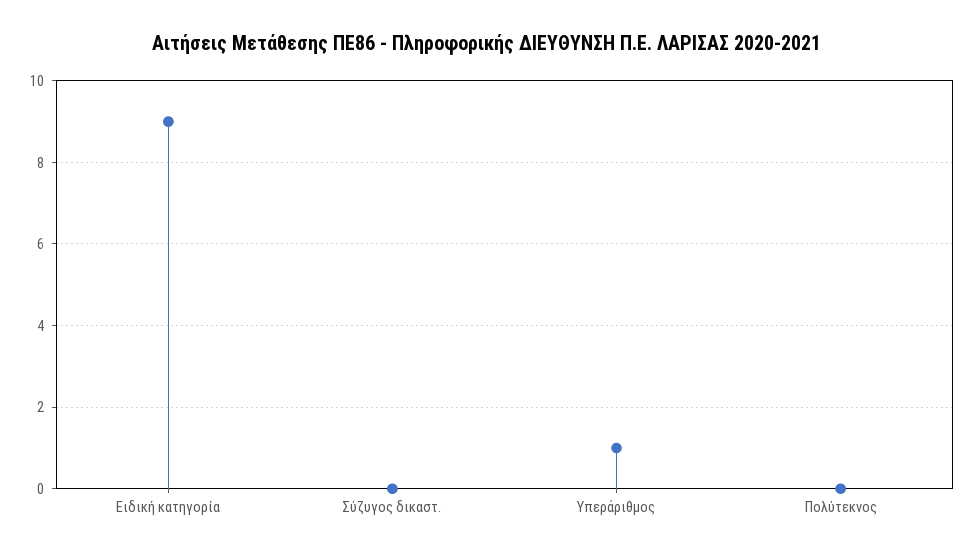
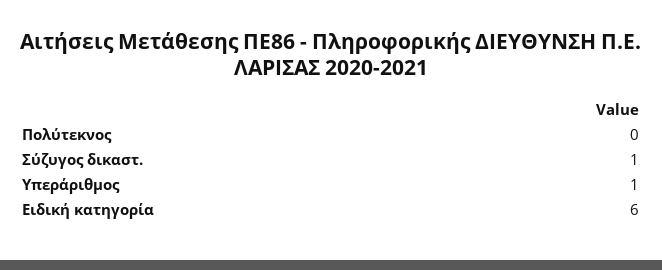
  {
-   "Ειδική κατηγορία": 9,
+   "Ειδική κατηγορία": 6,
-   "Σύζυγος δικαστ.": 0,
+   "Σύζυγος δικαστ.": 1,
    "Υπεράριθμος": 1,
    "Πολύτεκνος": 0
  }

